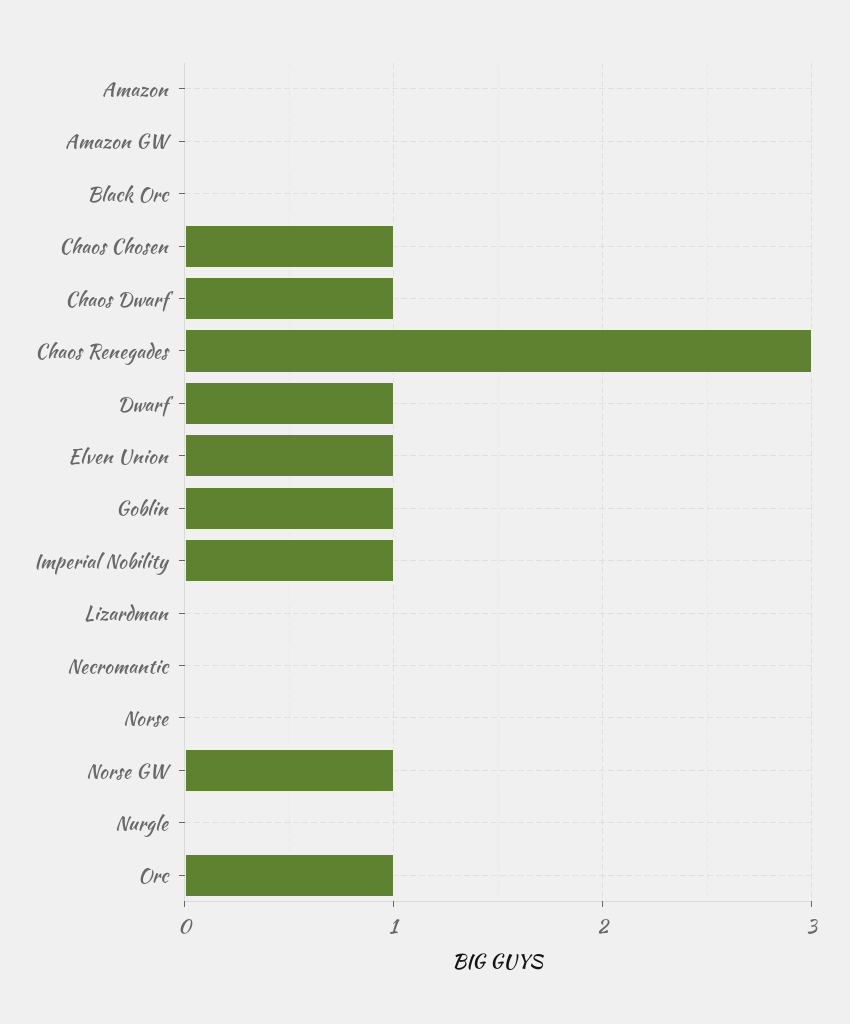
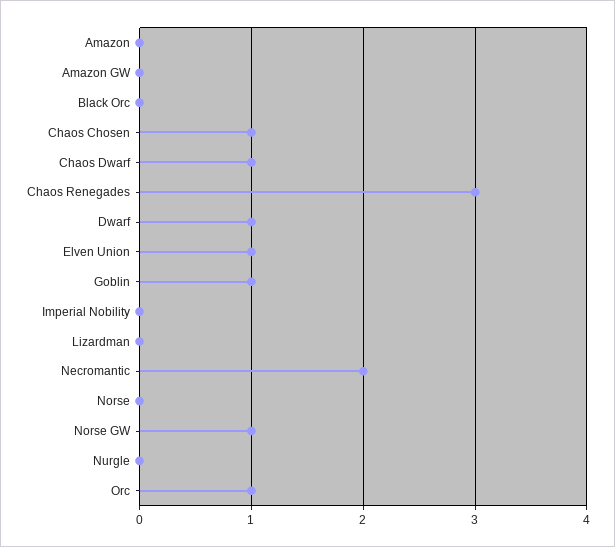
  {
    "Amazon": 0,
    "Amazon GW": 0,
    "Black Orc": 0,
    "Chaos Chosen": 1,
    "Chaos Dwarf": 1,
    "Chaos Renegades": 3,
    "Dwarf": 1,
    "Elven Union": 1,
    "Goblin": 1,
-   "Imperial Nobility": 1,
+   "Imperial Nobility": 0,
    "Lizardman": 0,
-   "Necromantic": 0,
+   "Necromantic": 2,
    "Norse": 0,
    "Norse GW": 1,
    "Nurgle": 0,
    "Orc": 1
  }

